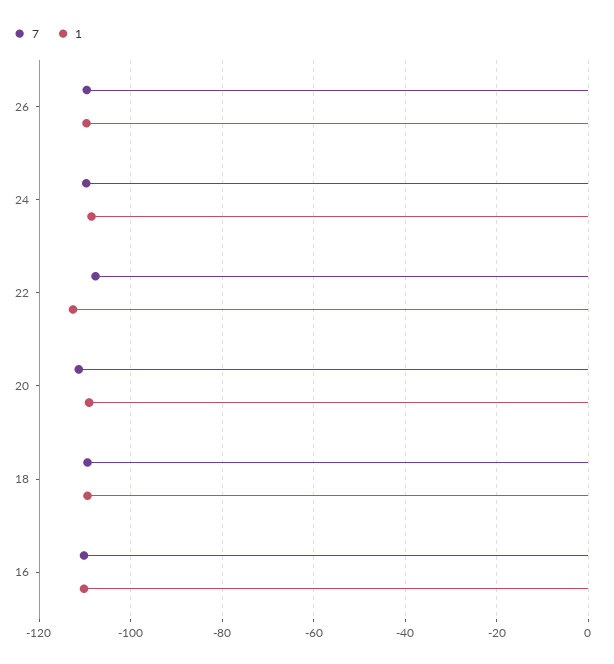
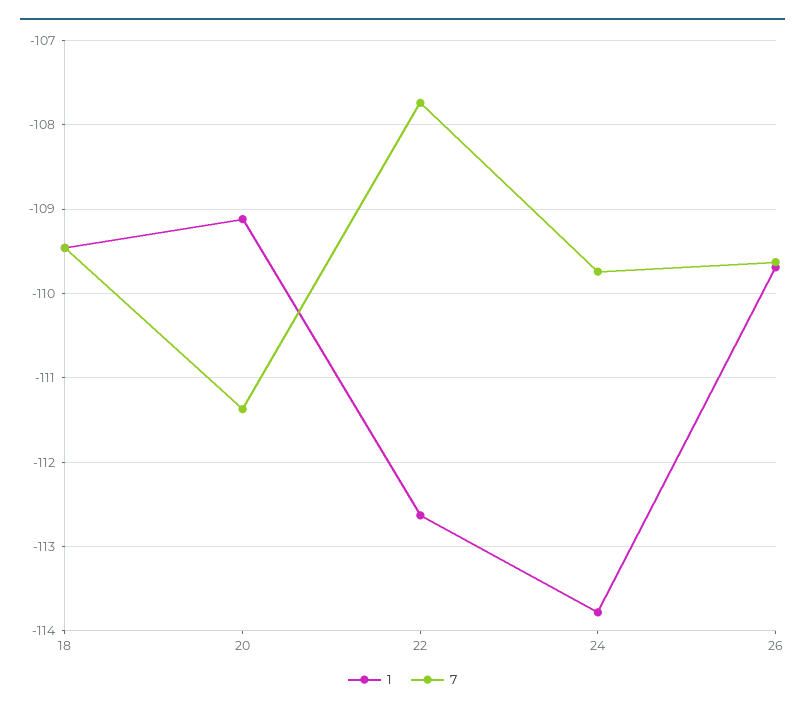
  {
    "7": {
      "26": -109.6,
      "24": -109.7,
      "22": -107.7,
      "20": -111.4,
-     "18": -109.5,
+     "18": -109.5
-     "16": -110
    },
    "1": {
      "26": -109.7,
-     "24": -108,
+     "24": -113.8,
      "22": -112.6,
      "20": -109.1,
-     "18": -109.5,
+     "18": -109.5
-     "16": -110
    }
  }

